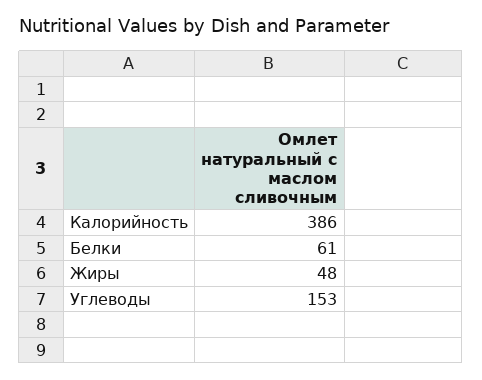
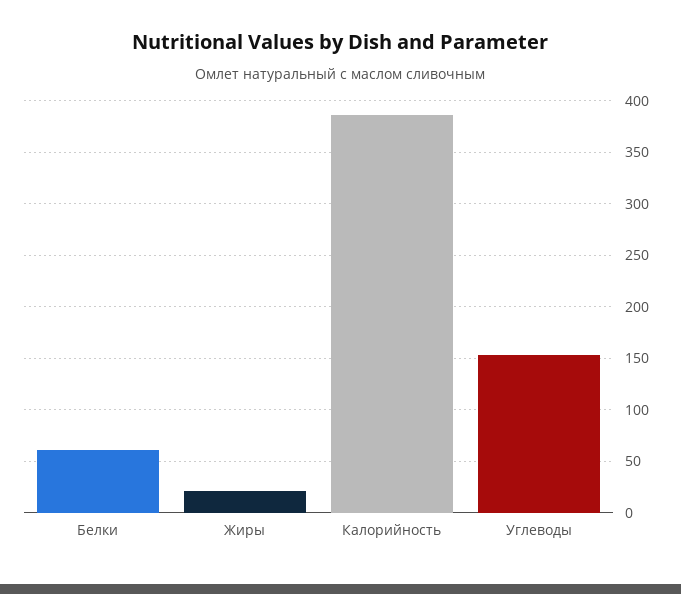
  {
    "Калорийность": 386,
    "Белки": 61,
-   "Жиры": 48,
+   "Жиры": 20,
    "Углеводы": 153
  }

